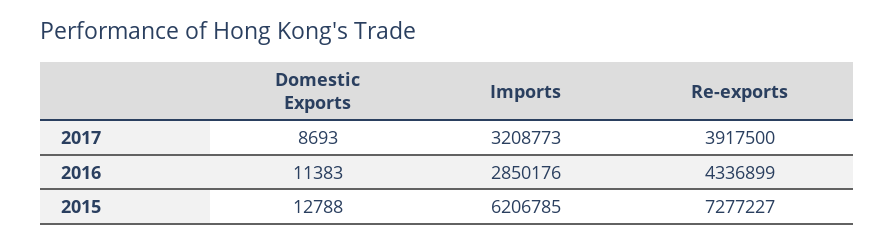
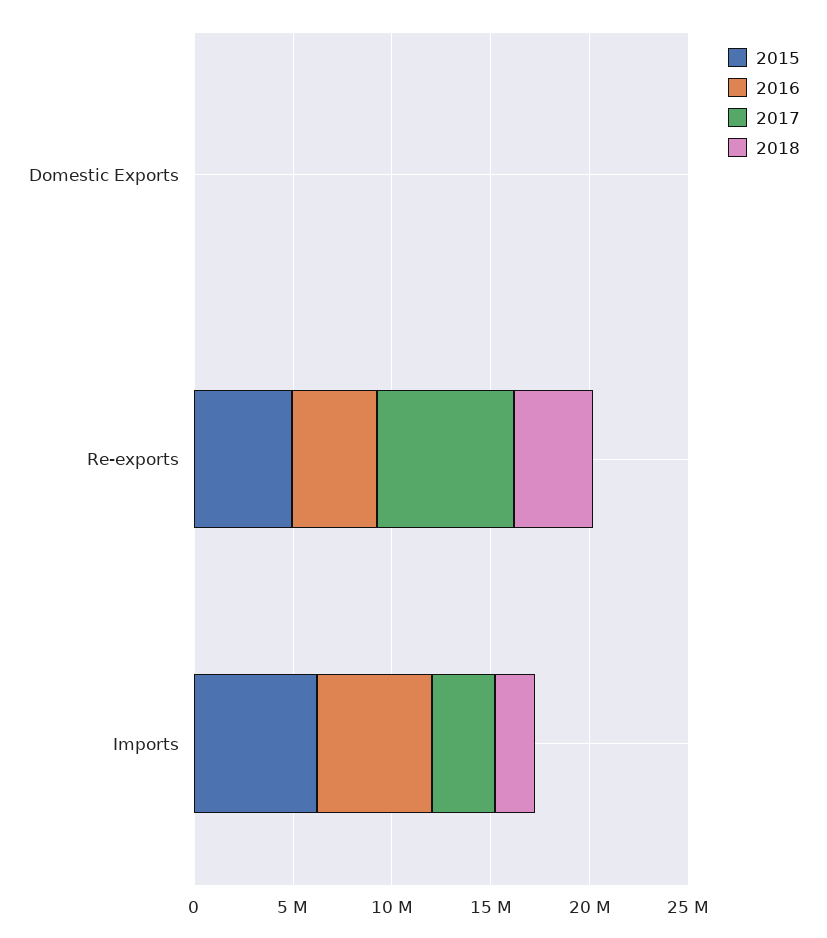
  {
    "2017": {
      "Domestic Exports": 8693,
      "Imports": 3208773,
-     "Re-exports": 3917500
+     "Re-exports": 7000000
    },
    "2016": {
      "Domestic Exports": 11383,
-     "Imports": 2850176,
+     "Imports": 6000000,
      "Re-exports": 4336899
    },
    "2015": {
      "Domestic Exports": 12788,
      "Imports": 6206785,
-     "Re-exports": 7277227
+     "Re-exports": 5000000
-   }
+   },
+   "2018": {
+     "Domestic Exports": 0,
+     "Re-exports": 4000000,
+     "Imports": 2000000
+   }
  }

